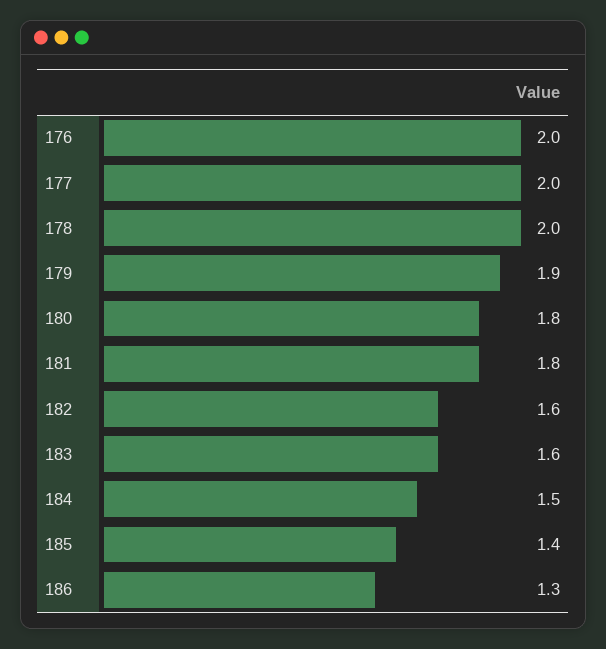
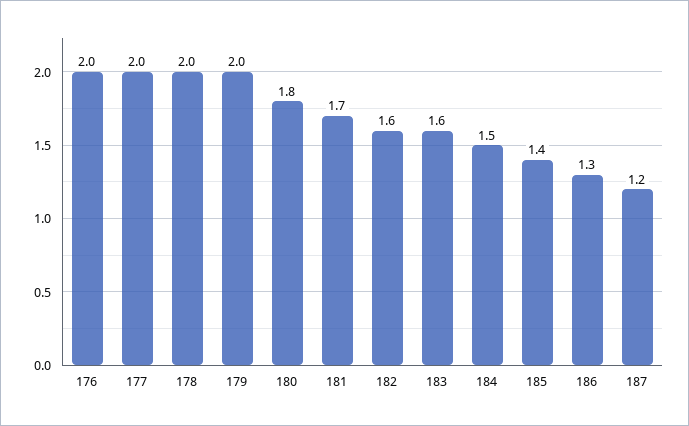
  {
    "176": 2,
    "177": 2,
    "178": 2,
-   "179": 1.9,
+   "179": 2,
    "180": 1.8,
-   "181": 1.8,
+   "181": 1.7,
    "182": 1.6,
    "183": 1.6,
    "184": 1.5,
    "185": 1.4,
-   "186": 1.3
+   "186": 1.3,
+   "187": 1.2
  }

